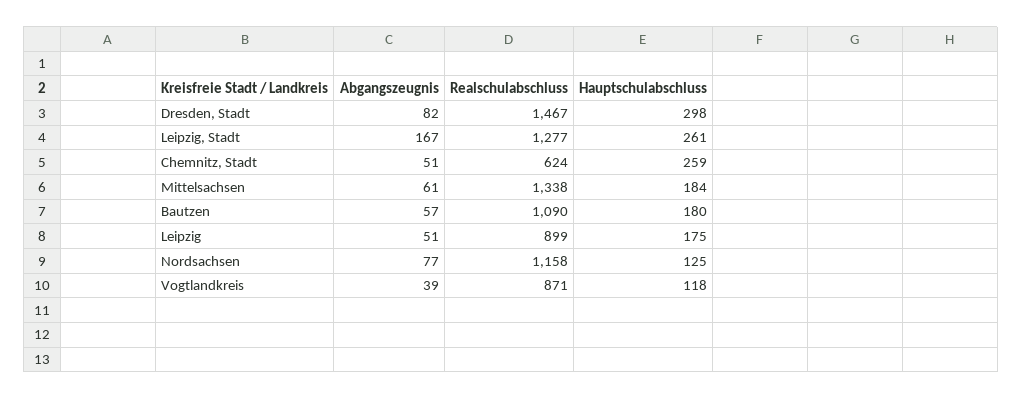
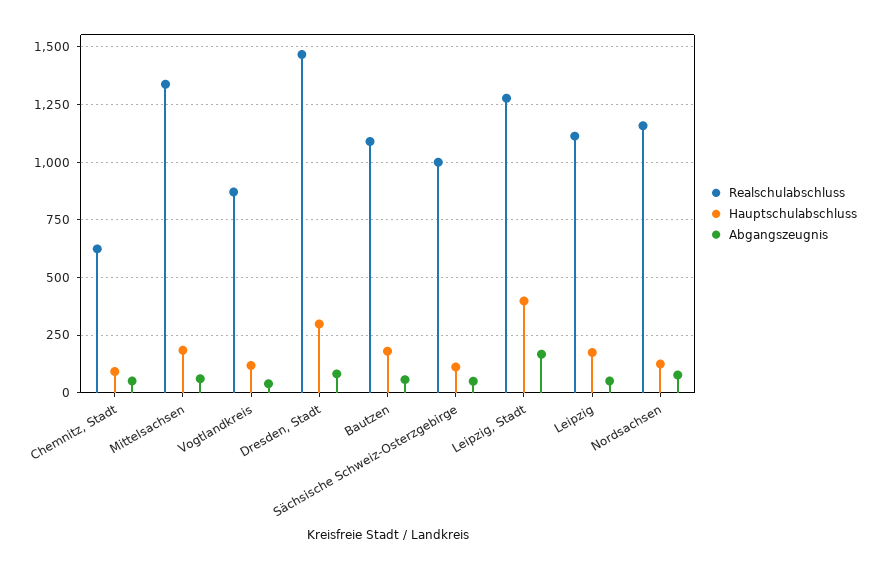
  {
    "Abgangszeugnis": {
      "Dresden, Stadt": 82,
      "Leipzig, Stadt": 167,
      "Chemnitz, Stadt": 51,
      "Mittelsachsen": 61,
      "Bautzen": 57,
      "Leipzig": 51,
      "Nordsachsen": 77,
-     "Vogtlandkreis": 39
+     "Vogtlandkreis": 39,
+     "Sächsische Schweiz-Osterzgebirge": 50
    },
    "Realschulabschluss": {
      "Dresden, Stadt": 1467,
      "Leipzig, Stadt": 1277,
      "Chemnitz, Stadt": 624,
      "Mittelsachsen": 1338,
      "Bautzen": 1090,
-     "Leipzig": 899,
+     "Leipzig": 1100,
      "Nordsachsen": 1158,
-     "Vogtlandkreis": 871
+     "Vogtlandkreis": 871,
+     "Sächsische Schweiz-Osterzgebirge": 1000
    },
    "Hauptschulabschluss": {
      "Dresden, Stadt": 298,
-     "Leipzig, Stadt": 261,
+     "Leipzig, Stadt": 400,
-     "Chemnitz, Stadt": 259,
+     "Chemnitz, Stadt": 100,
      "Mittelsachsen": 184,
      "Bautzen": 180,
      "Leipzig": 175,
      "Nordsachsen": 125,
-     "Vogtlandkreis": 118
+     "Vogtlandkreis": 118,
+     "Sächsische Schweiz-Osterzgebirge": 100
    }
  }

